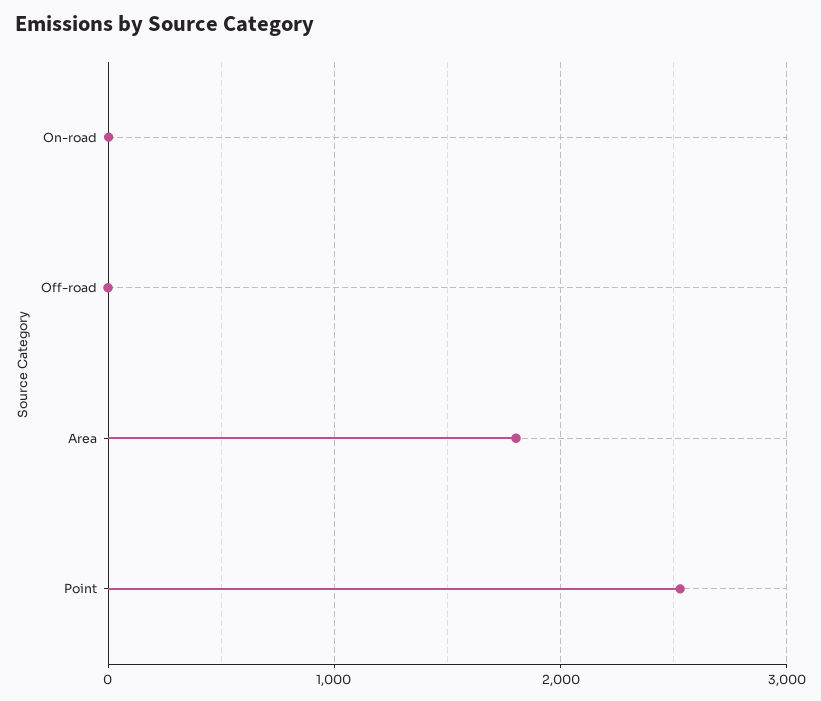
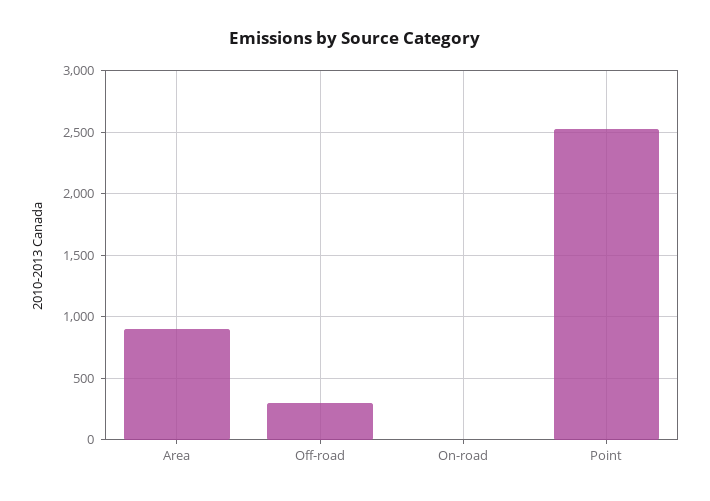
  {
    "On-road": 0,
-   "Off-road": 0,
+   "Off-road": 300,
-   "Area": 1800,
+   "Area": 900,
    "Point": 2550
  }

